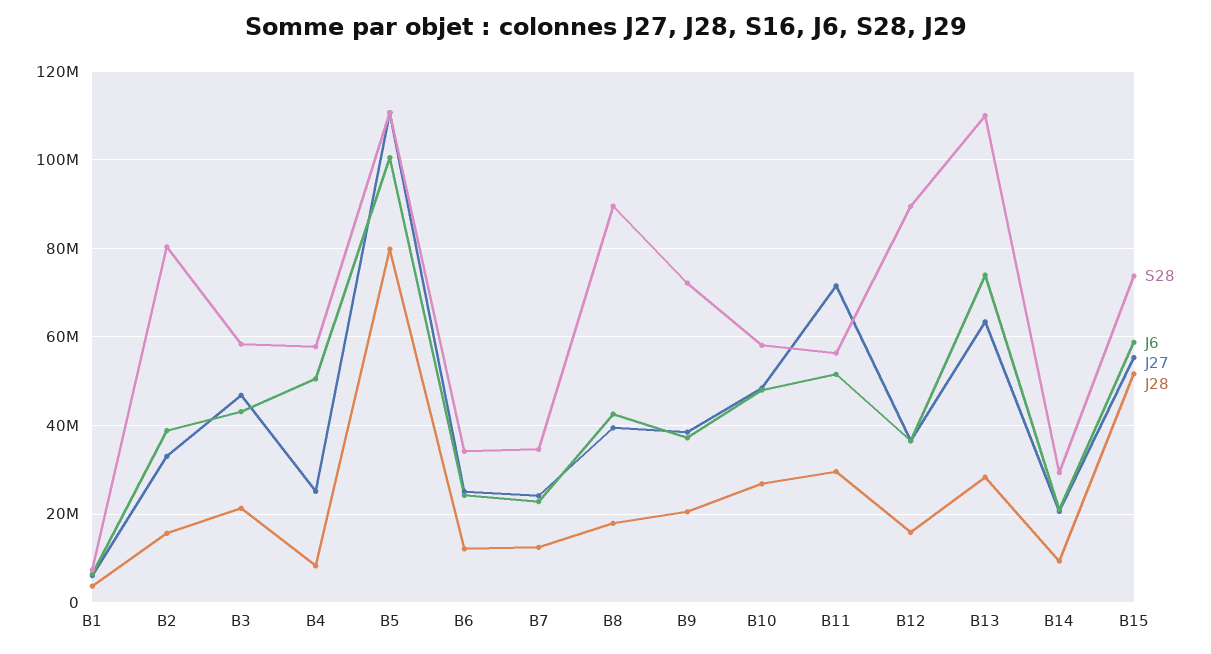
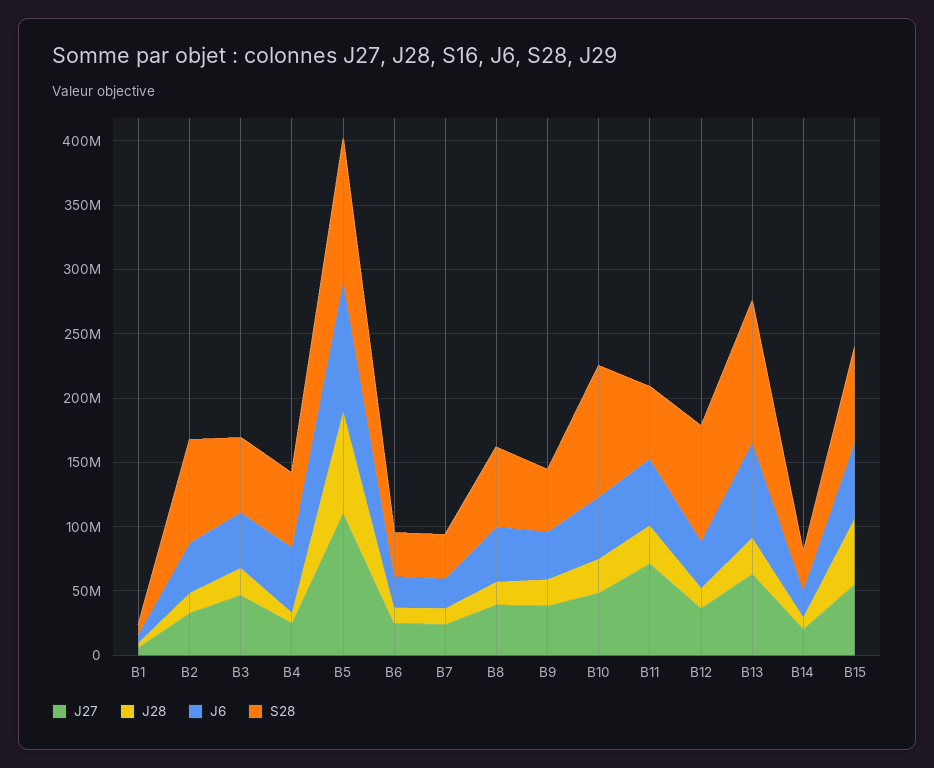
  {
    "S28": {
      "B1": 8000000,
      "B2": 80000000,
      "B3": 58000000,
      "B4": 58000000,
      "B5": 110000000,
      "B6": 34000000,
      "B7": 34000000,
-     "B8": 90000000,
+     "B8": 60000000,
-     "B9": 72000000,
+     "B9": 50000000,
-     "B10": 58000000,
+     "B10": 100000000,
      "B11": 56000000,
      "B12": 90000000,
      "B13": 110000000,
      "B14": 30000000,
      "B15": 74000000
    },
    "J6": {
      "B1": 6000000,
      "B2": 38000000,
      "B3": 44000000,
      "B4": 50000000,
      "B5": 100000000,
      "B6": 24000000,
      "B7": 22000000,
      "B8": 42000000,
      "B9": 38000000,
      "B10": 48000000,
      "B11": 52000000,
      "B12": 36000000,
      "B13": 74000000,
      "B14": 22000000,
      "B15": 58000000
    },
    "J27": {
      "B1": 6000000,
      "B2": 34000000,
      "B3": 46000000,
      "B4": 26000000,
      "B5": 110000000,
      "B6": 26000000,
      "B7": 24000000,
      "B8": 40000000,
      "B9": 38000000,
      "B10": 48000000,
      "B11": 72000000,
      "B12": 36000000,
      "B13": 64000000,
      "B14": 20000000,
      "B15": 56000000
    },
    "J28": {
      "B1": 4000000,
      "B2": 16000000,
      "B3": 22000000,
      "B4": 8000000,
      "B5": 80000000,
      "B6": 12000000,
      "B7": 12000000,
      "B8": 18000000,
      "B9": 20000000,
      "B10": 26000000,
      "B11": 30000000,
      "B12": 16000000,
      "B13": 28000000,
      "B14": 10000000,
      "B15": 52000000
    }
  }

